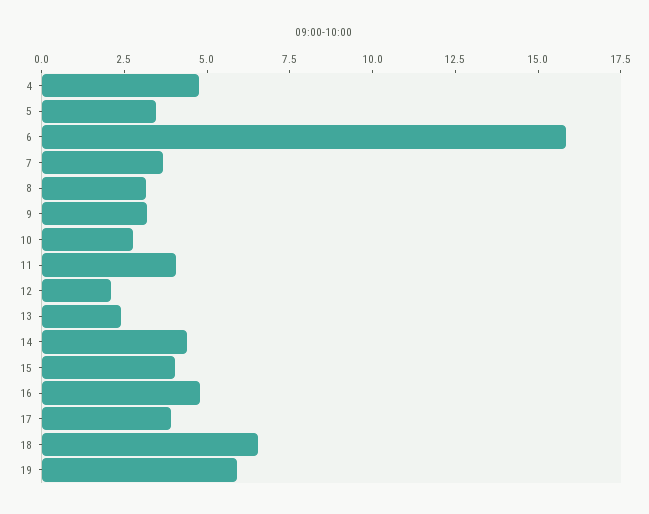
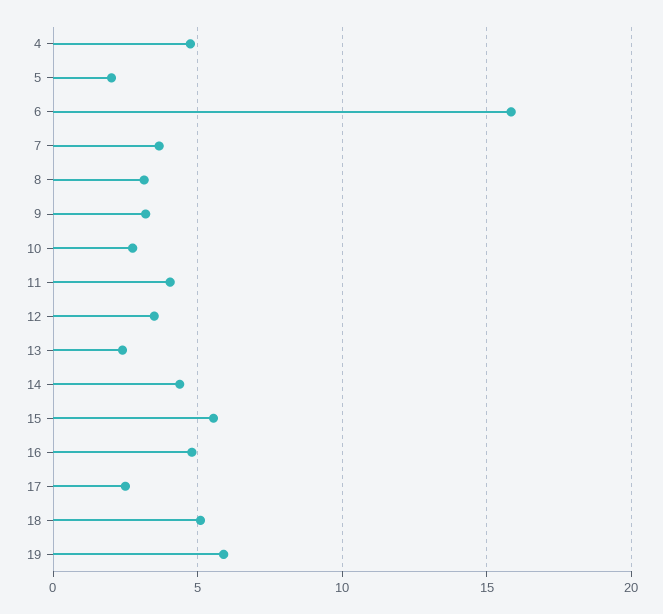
  {
    "4": 5,
-   "5": 3.5,
+   "5": 2,
    "6": 16,
    "7": 3.5,
    "8": 3,
    "9": 3,
    "10": 3,
    "11": 4,
-   "12": 2,
+   "12": 3.5,
    "13": 2.5,
    "14": 4.5,
-   "15": 4,
+   "15": 5.5,
    "16": 5,
-   "17": 4,
+   "17": 2.5,
-   "18": 6.5,
+   "18": 5,
    "19": 6
  }

